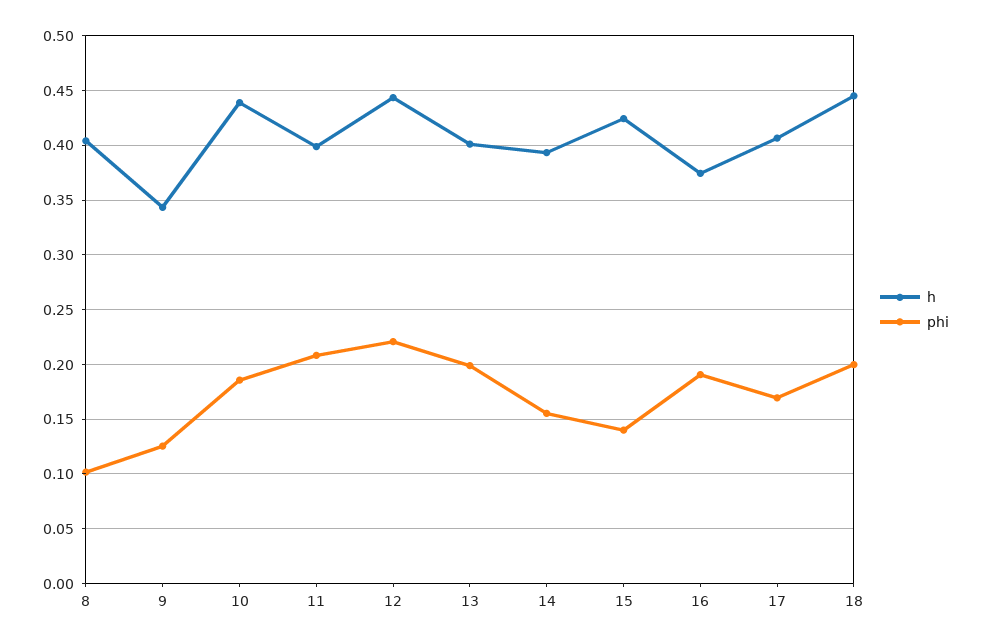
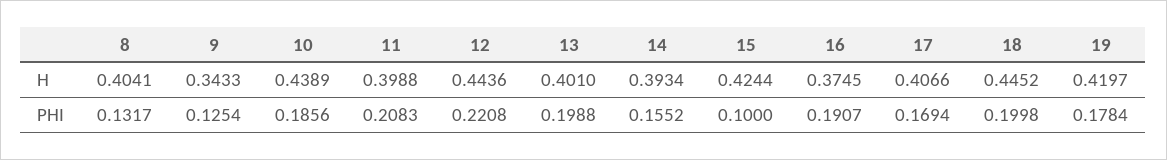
  {
    "h": {
      "8": 0.4041,
      "9": 0.3433,
      "10": 0.4389,
      "11": 0.3988,
      "12": 0.4436,
      "13": 0.401,
      "14": 0.3934,
      "15": 0.4244,
      "16": 0.3745,
      "17": 0.4066,
-     "18": 0.4452
+     "18": 0.4452,
+     "19": 0.4197
    },
    "phi": {
-     "8": 0.1,
+     "8": 0.1317,
      "9": 0.1254,
      "10": 0.1856,
      "11": 0.2083,
      "12": 0.2208,
      "13": 0.1988,
      "14": 0.1552,
-     "15": 0.14,
+     "15": 0.1,
      "16": 0.1907,
      "17": 0.1694,
-     "18": 0.1998
+     "18": 0.1998,
+     "19": 0.1784
    }
  }

